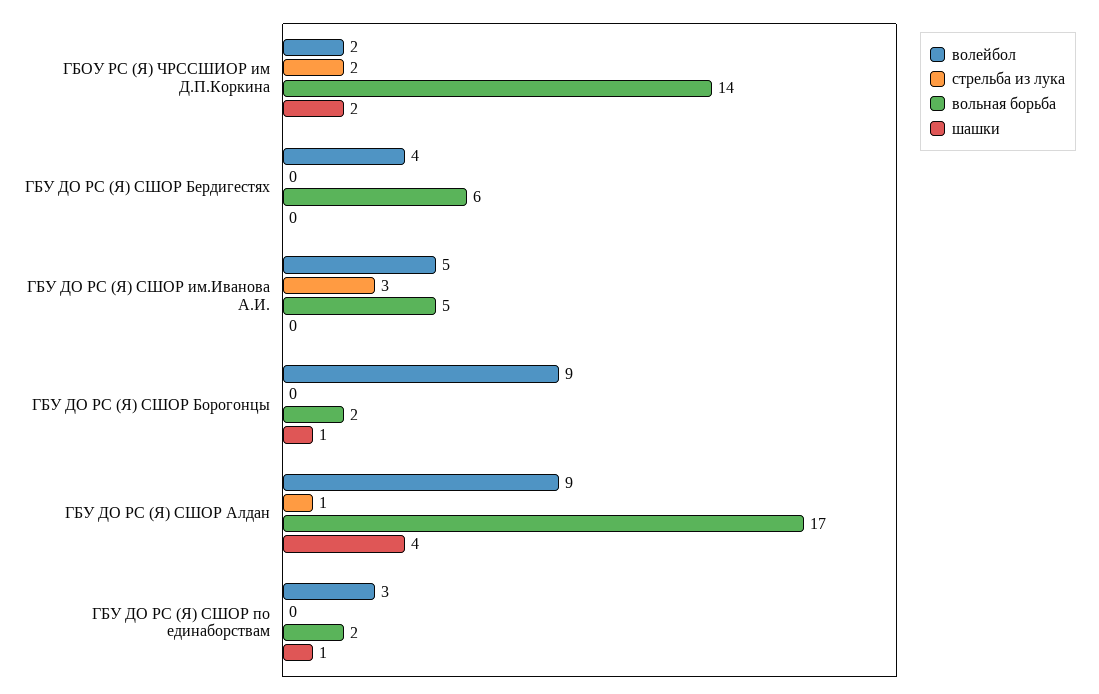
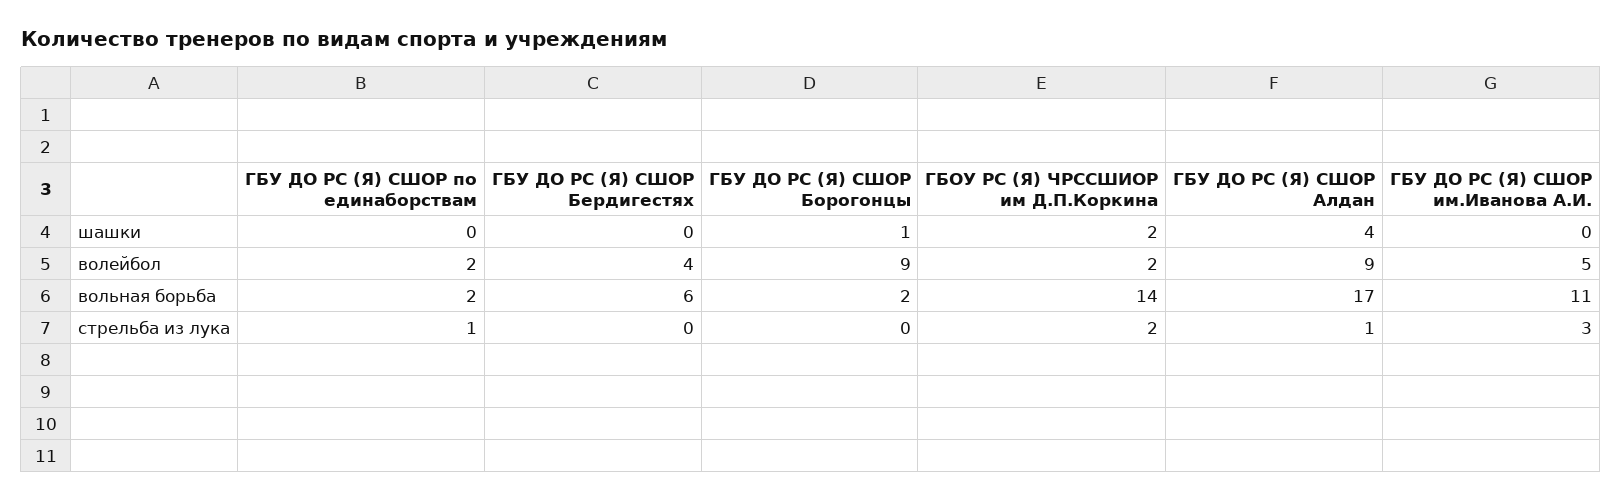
  {
    "волейбол": {
      "ГБОУ РС (Я) ЧРССШИОР им Д.П.Коркина": 2,
      "ГБУ ДО РС (Я) СШОР Бердигестях": 4,
      "ГБУ ДО РС (Я) СШОР им.Иванова А.И.": 5,
      "ГБУ ДО РС (Я) СШОР Борогонцы": 9,
      "ГБУ ДО РС (Я) СШОР Алдан": 9,
-     "ГБУ ДО РС (Я) СШОР по единаборствам": 3
+     "ГБУ ДО РС (Я) СШОР по единаборствам": 2
    },
    "стрельба из лука": {
      "ГБОУ РС (Я) ЧРССШИОР им Д.П.Коркина": 2,
      "ГБУ ДО РС (Я) СШОР Бердигестях": 0,
      "ГБУ ДО РС (Я) СШОР им.Иванова А.И.": 3,
      "ГБУ ДО РС (Я) СШОР Борогонцы": 0,
      "ГБУ ДО РС (Я) СШОР Алдан": 1,
-     "ГБУ ДО РС (Я) СШОР по единаборствам": 0
+     "ГБУ ДО РС (Я) СШОР по единаборствам": 1
    },
    "вольная борьба": {
      "ГБОУ РС (Я) ЧРССШИОР им Д.П.Коркина": 14,
      "ГБУ ДО РС (Я) СШОР Бердигестях": 6,
-     "ГБУ ДО РС (Я) СШОР им.Иванова А.И.": 5,
+     "ГБУ ДО РС (Я) СШОР им.Иванова А.И.": 11,
      "ГБУ ДО РС (Я) СШОР Борогонцы": 2,
      "ГБУ ДО РС (Я) СШОР Алдан": 17,
      "ГБУ ДО РС (Я) СШОР по единаборствам": 2
    },
    "шашки": {
      "ГБОУ РС (Я) ЧРССШИОР им Д.П.Коркина": 2,
      "ГБУ ДО РС (Я) СШОР Бердигестях": 0,
      "ГБУ ДО РС (Я) СШОР им.Иванова А.И.": 0,
      "ГБУ ДО РС (Я) СШОР Борогонцы": 1,
      "ГБУ ДО РС (Я) СШОР Алдан": 4,
-     "ГБУ ДО РС (Я) СШОР по единаборствам": 1
+     "ГБУ ДО РС (Я) СШОР по единаборствам": 0
    }
  }

